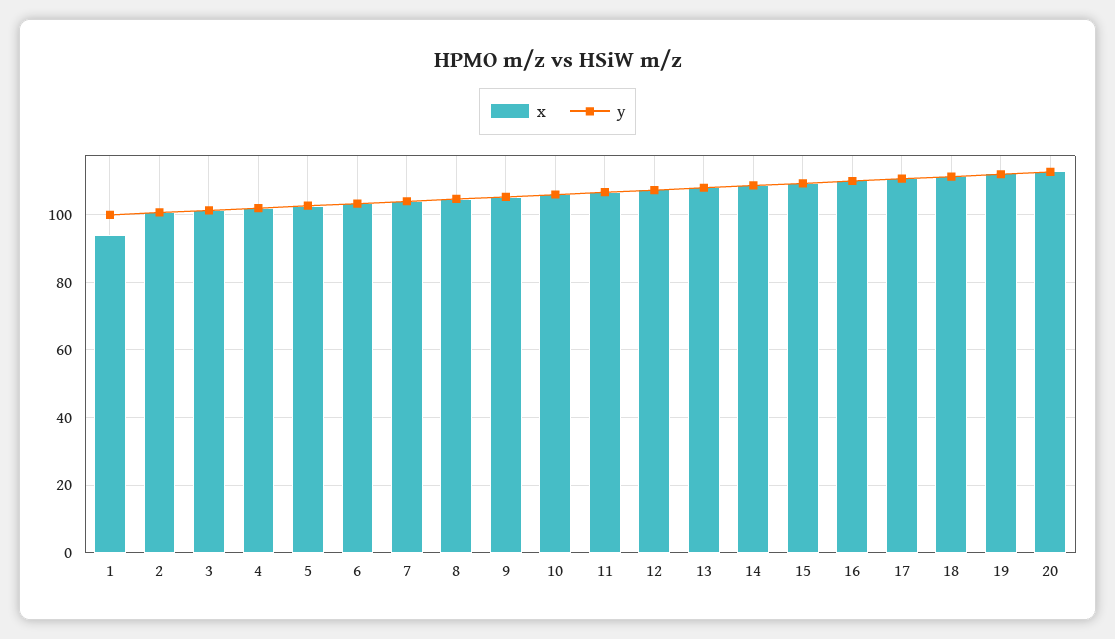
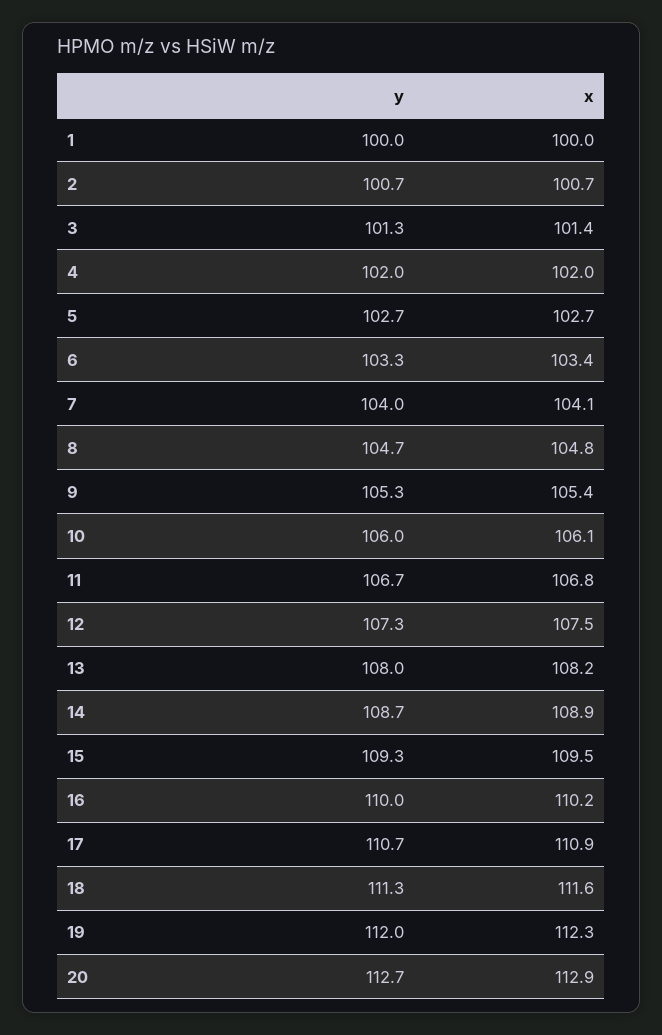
  {
    "x": {
-     "1": 94,
+     "1": 100,
      "2": 100.7,
      "3": 101.4,
      "4": 102,
      "5": 102.7,
      "6": 103.4,
      "7": 104.1,
      "8": 104.8,
      "9": 105.4,
      "10": 106.1,
      "11": 106.8,
      "12": 107.5,
      "13": 108.2,
      "14": 108.9,
      "15": 109.5,
      "16": 110.2,
      "17": 110.9,
      "18": 111.6,
      "19": 112.3,
      "20": 112.9
    },
    "y": {
      "1": 100,
      "2": 100.7,
      "3": 101.3,
      "4": 102,
      "5": 102.7,
      "6": 103.3,
      "7": 104,
      "8": 104.7,
      "9": 105.3,
      "10": 106,
      "11": 106.7,
      "12": 107.3,
      "13": 108,
      "14": 108.7,
      "15": 109.3,
      "16": 110,
      "17": 110.7,
      "18": 111.3,
      "19": 112,
      "20": 112.7
    }
  }

